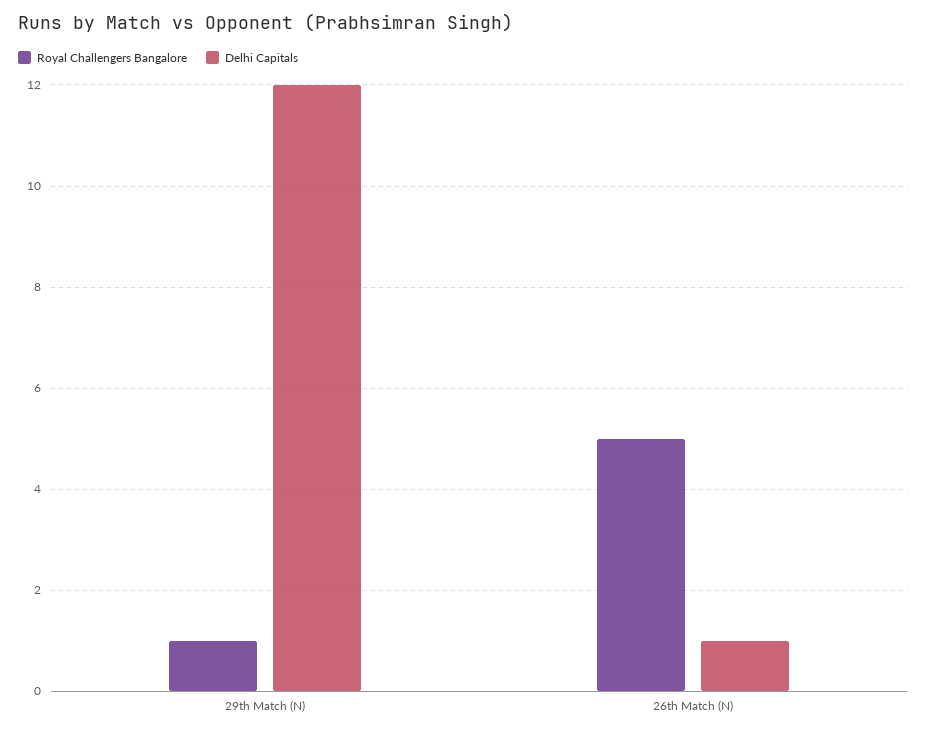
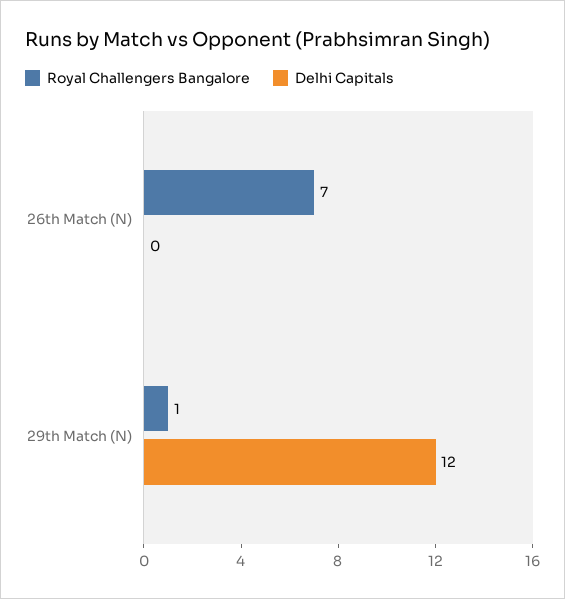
  {
    "Royal Challengers Bangalore": {
      "29th Match (N)": 1,
-     "26th Match (N)": 5
+     "26th Match (N)": 7
    },
    "Delhi Capitals": {
      "29th Match (N)": 12,
-     "26th Match (N)": 1
+     "26th Match (N)": 0
    }
  }

